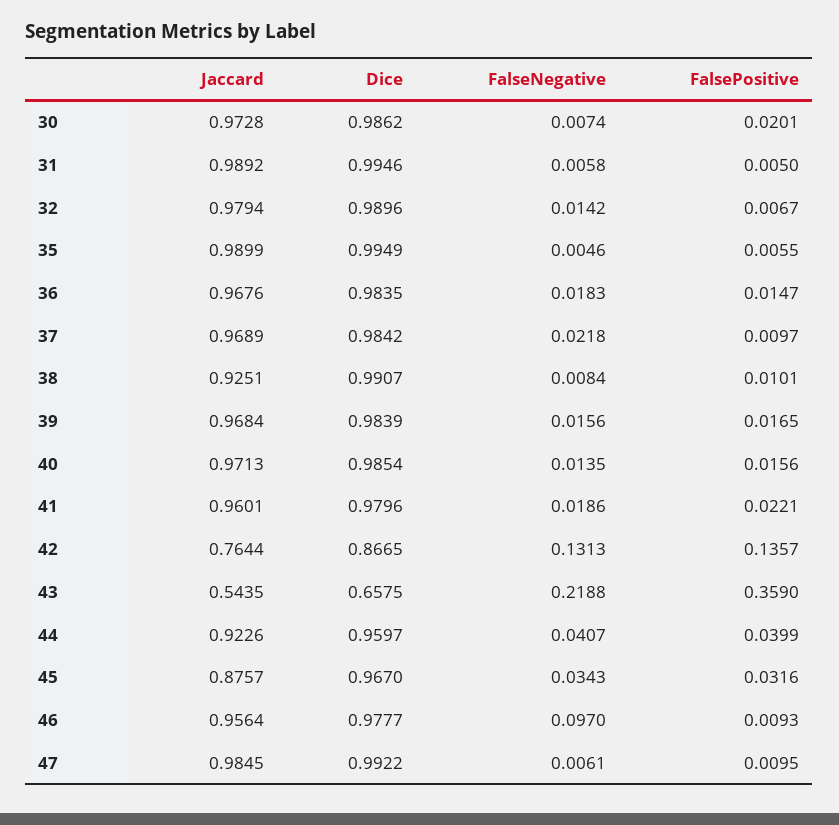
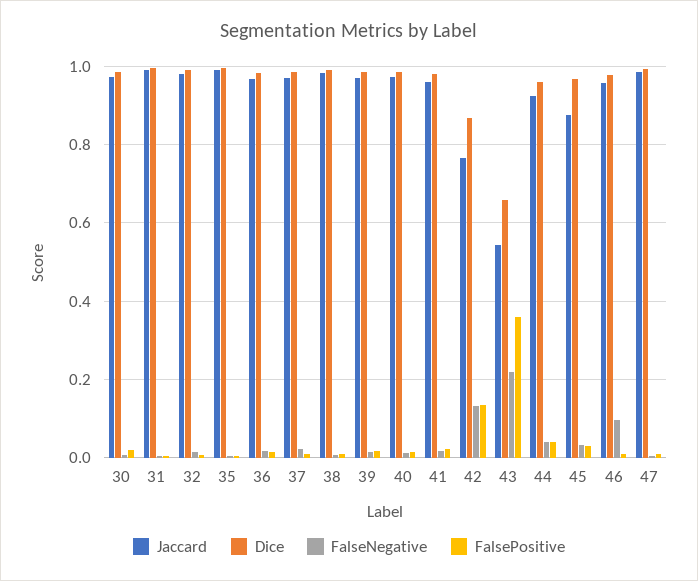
  {
    "Jaccard": {
      "30": 0.9728,
      "31": 0.9892,
      "32": 0.9794,
      "35": 0.9899,
      "36": 0.9676,
      "37": 0.9689,
-     "38": 0.9251,
+     "38": 0.98,
      "39": 0.9684,
      "40": 0.9713,
      "41": 0.9601,
      "42": 0.7644,
      "43": 0.5435,
      "44": 0.9226,
      "45": 0.8757,
      "46": 0.9564,
      "47": 0.9845
    },
    "Dice": {
      "30": 0.9862,
      "31": 0.9946,
      "32": 0.9896,
      "35": 0.9949,
      "36": 0.9835,
      "37": 0.9842,
      "38": 0.9907,
      "39": 0.9839,
      "40": 0.9854,
      "41": 0.9796,
      "42": 0.8665,
      "43": 0.6575,
      "44": 0.9597,
      "45": 0.967,
      "46": 0.9777,
      "47": 0.9922
    },
    "FalseNegative": {
      "30": 0.0074,
      "31": 0.0058,
      "32": 0.0142,
      "35": 0.0046,
      "36": 0.0183,
      "37": 0.0218,
      "38": 0.0084,
      "39": 0.0156,
      "40": 0.0135,
      "41": 0.0186,
      "42": 0.1313,
      "43": 0.2188,
      "44": 0.0407,
      "45": 0.0343,
      "46": 0.097,
      "47": 0.0061
    },
    "FalsePositive": {
      "30": 0.0201,
      "31": 0.005,
      "32": 0.0067,
      "35": 0.0055,
      "36": 0.0147,
      "37": 0.0097,
      "38": 0.0101,
      "39": 0.0165,
      "40": 0.0156,
      "41": 0.0221,
      "42": 0.1357,
      "43": 0.359,
      "44": 0.0399,
      "45": 0.0316,
      "46": 0.0093,
      "47": 0.0095
    }
  }

